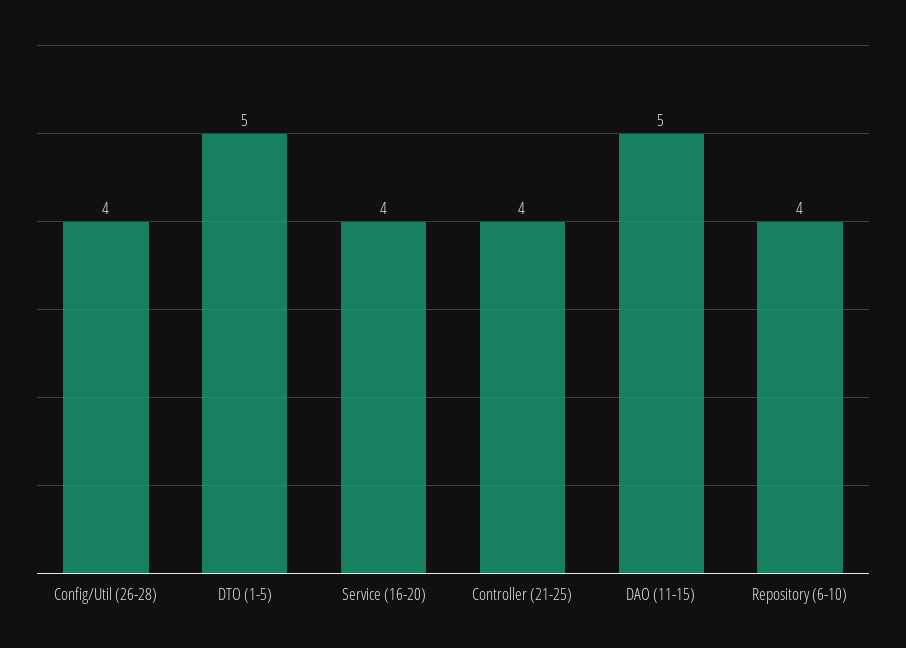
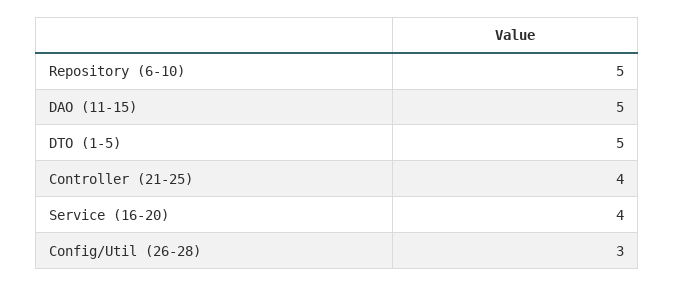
  {
-   "Config/Util (26-28)": 4,
+   "Config/Util (26-28)": 3,
    "DTO (1-5)": 5,
    "Service (16-20)": 4,
    "Controller (21-25)": 4,
    "DAO (11-15)": 5,
-   "Repository (6-10)": 4
+   "Repository (6-10)": 5
  }

